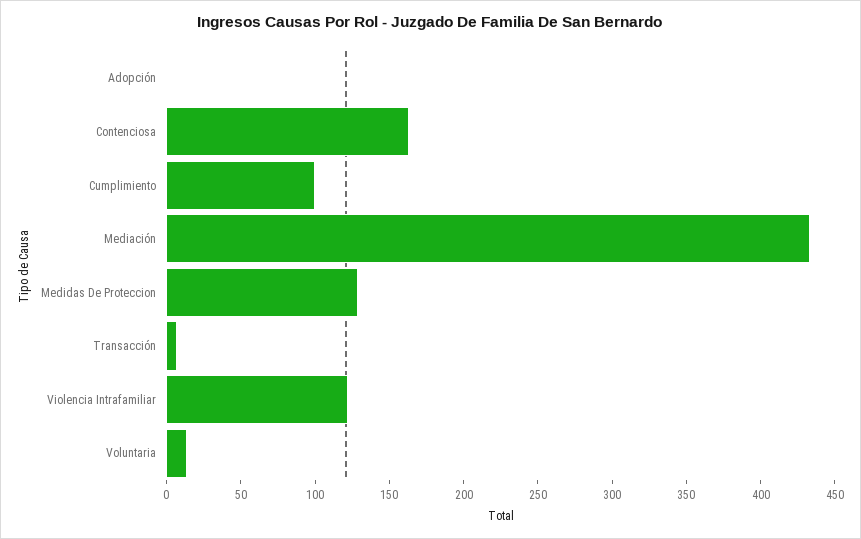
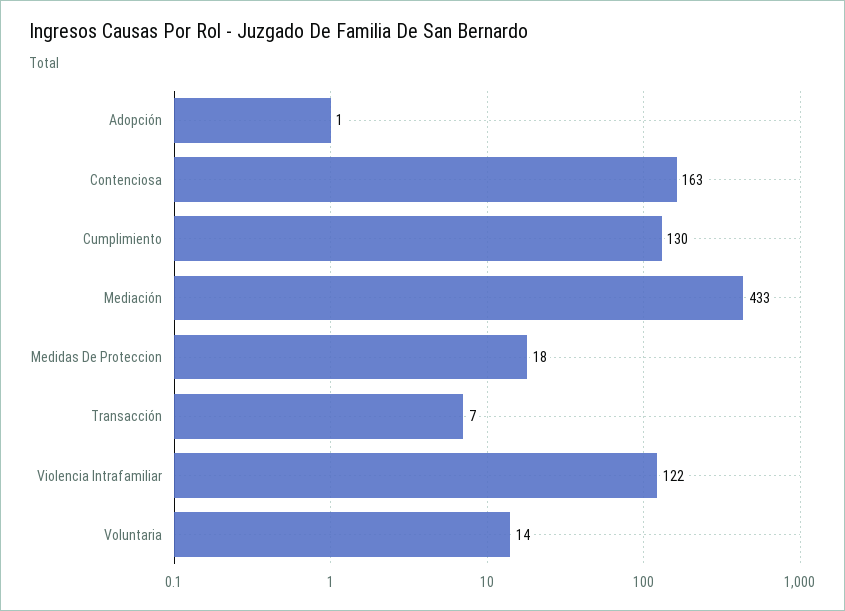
  {
    "Adopción": 1,
    "Contenciosa": 163,
-   "Cumplimiento": 100,
+   "Cumplimiento": 130,
    "Mediación": 433,
-   "Medidas De Proteccion": 130,
+   "Medidas De Proteccion": 18,
    "Transacción": 7,
    "Violencia Intrafamiliar": 122,
    "Voluntaria": 14
  }

